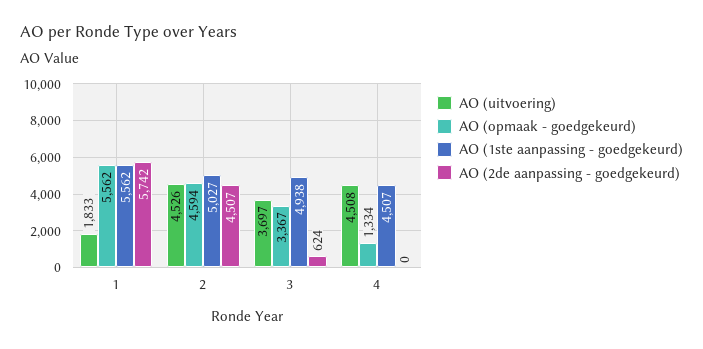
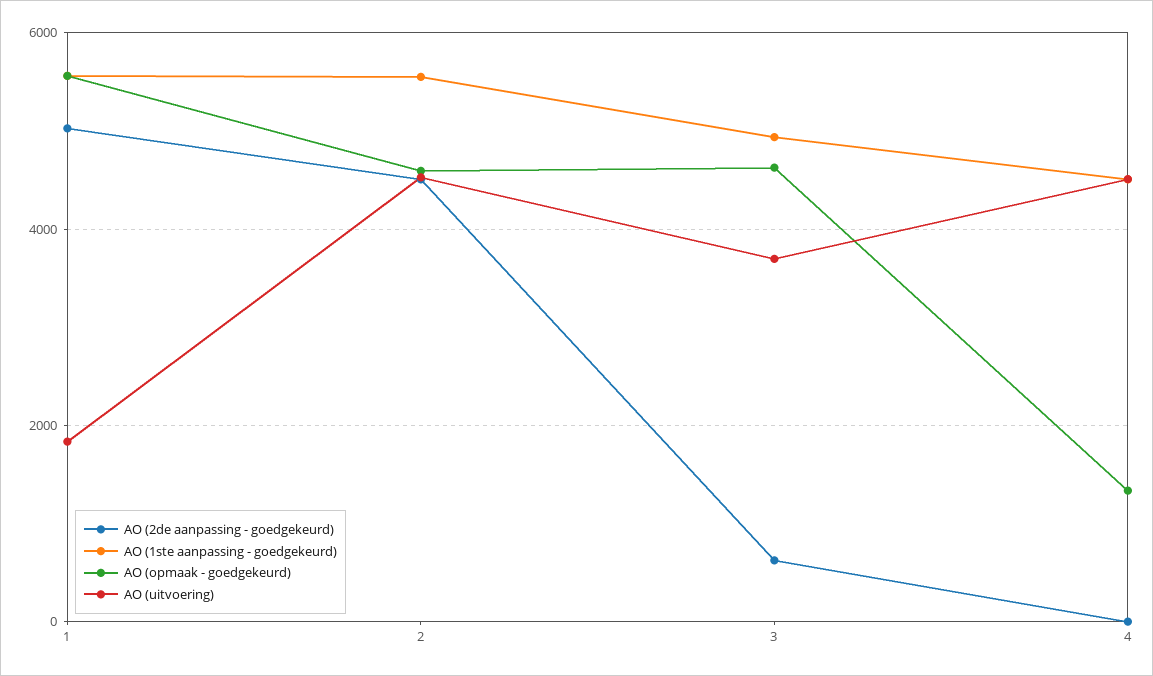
  {
    "AO (uitvoering)": {
      "1": 1833,
      "2": 4526,
      "3": 3697,
      "4": 4508
    },
    "AO (opmaak - goedgekeurd)": {
      "1": 5562,
      "2": 4594,
-     "3": 3367,
+     "3": 4600,
      "4": 1334
    },
    "AO (1ste aanpassing - goedgekeurd)": {
      "1": 5562,
-     "2": 5027,
+     "2": 5600,
      "3": 4938,
      "4": 4507
    },
    "AO (2de aanpassing - goedgekeurd)": {
-     "1": 5742,
+     "1": 5000,
      "2": 4507,
      "3": 624,
      "4": 0
    }
  }

